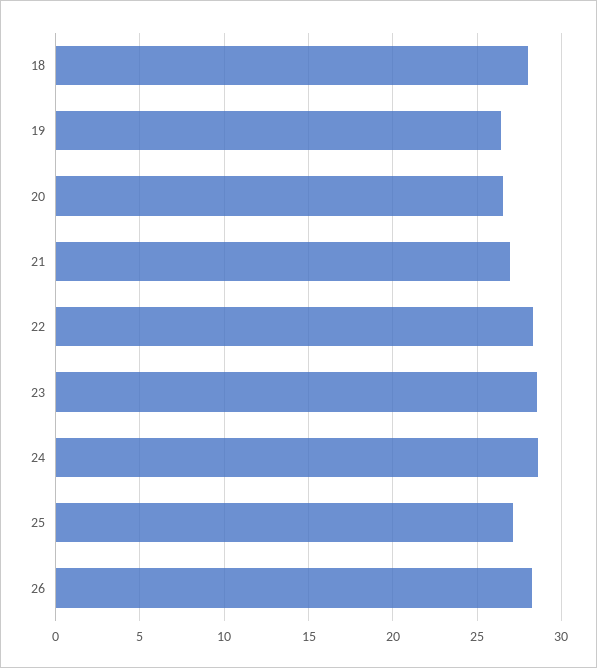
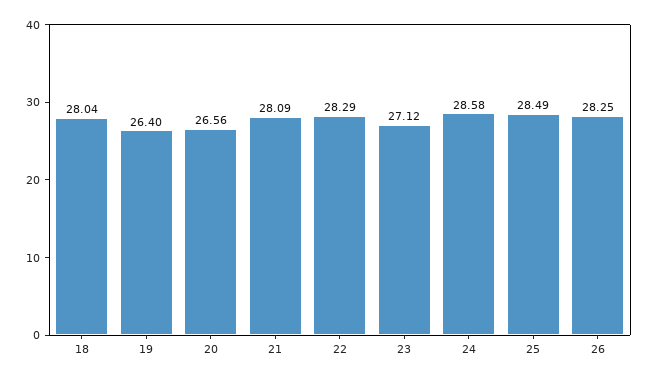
  {
    "18": 28.04,
    "19": 26.4,
    "20": 26.56,
-   "21": 27,
+   "21": 28.09,
    "22": 28.29,
-   "23": 28.5,
+   "23": 27.12,
    "24": 28.58,
-   "25": 27,
+   "25": 28.49,
    "26": 28.25
  }

